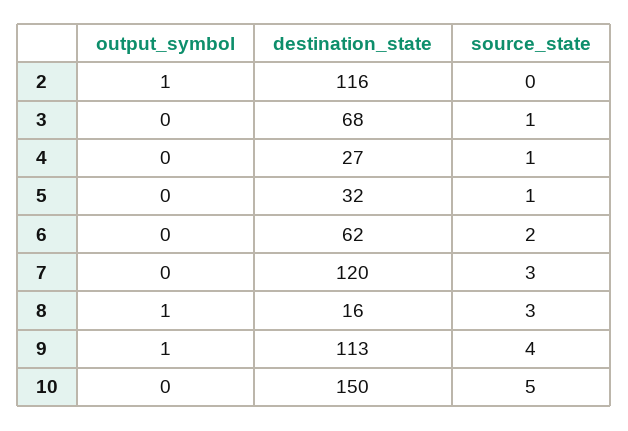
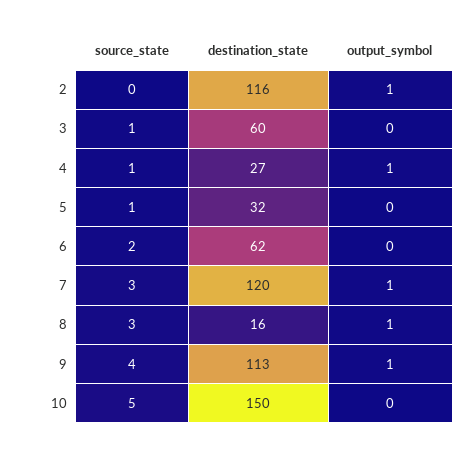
  {
    "output_symbol": {
      "2": 1,
      "3": 0,
-     "4": 0,
+     "4": 1,
      "5": 0,
      "6": 0,
-     "7": 0,
+     "7": 1,
      "8": 1,
      "9": 1,
      "10": 0
    },
    "destination_state": {
      "2": 116,
-     "3": 68,
+     "3": 60,
      "4": 27,
      "5": 32,
      "6": 62,
      "7": 120,
      "8": 16,
      "9": 113,
      "10": 150
    },
    "source_state": {
      "2": 0,
      "3": 1,
      "4": 1,
      "5": 1,
      "6": 2,
      "7": 3,
      "8": 3,
      "9": 4,
      "10": 5
    }
  }

